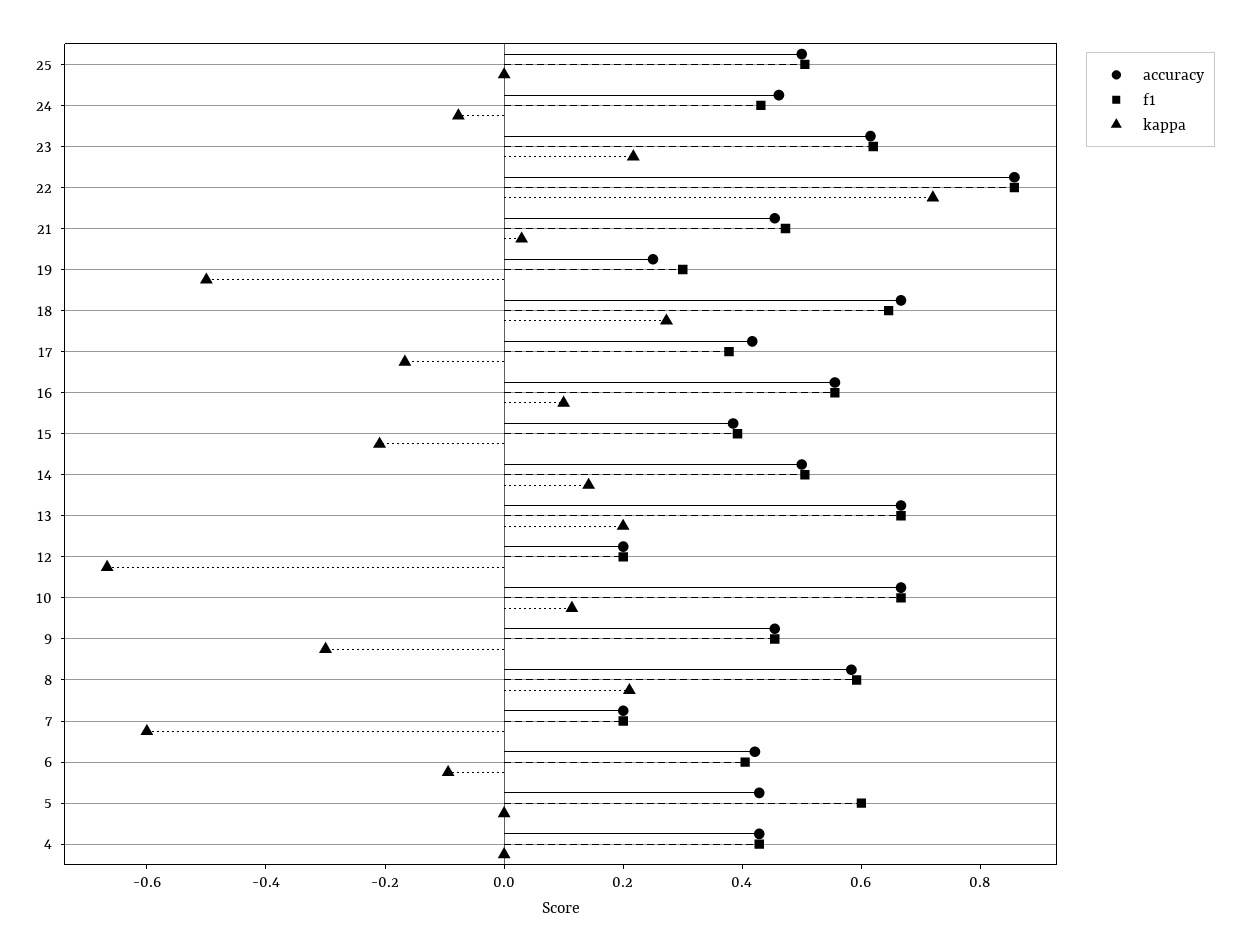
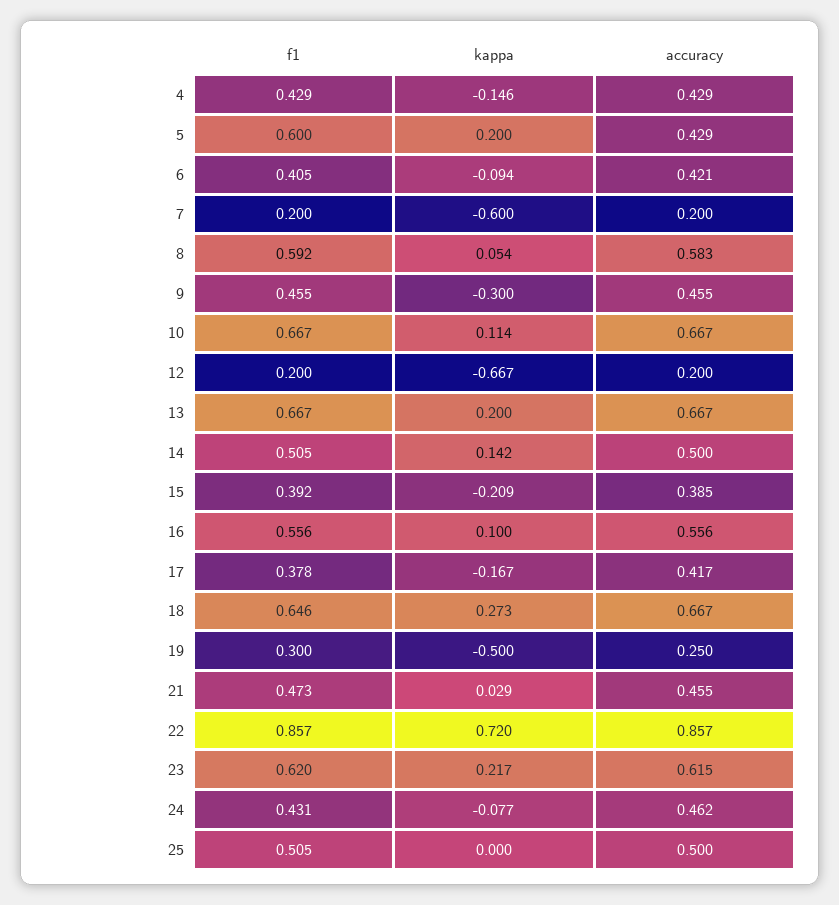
  {
    "accuracy": {
      "25": 0.5,
      "24": 0.462,
      "23": 0.615,
      "22": 0.857,
      "21": 0.455,
      "19": 0.25,
      "18": 0.667,
      "17": 0.417,
      "16": 0.556,
      "15": 0.385,
      "14": 0.5,
      "13": 0.667,
      "12": 0.2,
      "10": 0.667,
      "9": 0.455,
      "8": 0.583,
      "7": 0.2,
      "6": 0.421,
      "5": 0.429,
      "4": 0.429
    },
    "f1": {
      "25": 0.505,
      "24": 0.431,
      "23": 0.62,
      "22": 0.857,
      "21": 0.473,
      "19": 0.3,
      "18": 0.646,
      "17": 0.378,
      "16": 0.556,
      "15": 0.392,
      "14": 0.505,
      "13": 0.667,
      "12": 0.2,
      "10": 0.667,
      "9": 0.455,
      "8": 0.592,
      "7": 0.2,
      "6": 0.405,
      "5": 0.6,
      "4": 0.429
    },
    "kappa": {
      "25": 0,
      "24": -0.077,
      "23": 0.217,
      "22": 0.72,
      "21": 0.029,
      "19": -0.5,
      "18": 0.273,
      "17": -0.167,
      "16": 0.1,
      "15": -0.209,
      "14": 0.142,
      "13": 0.2,
      "12": -0.667,
      "10": 0.114,
      "9": -0.3,
-     "8": 0.2,
+     "8": 0.054,
      "7": -0.6,
      "6": -0.094,
-     "5": 0,
+     "5": 0.2,
-     "4": 0
+     "4": -0.146
    }
  }

